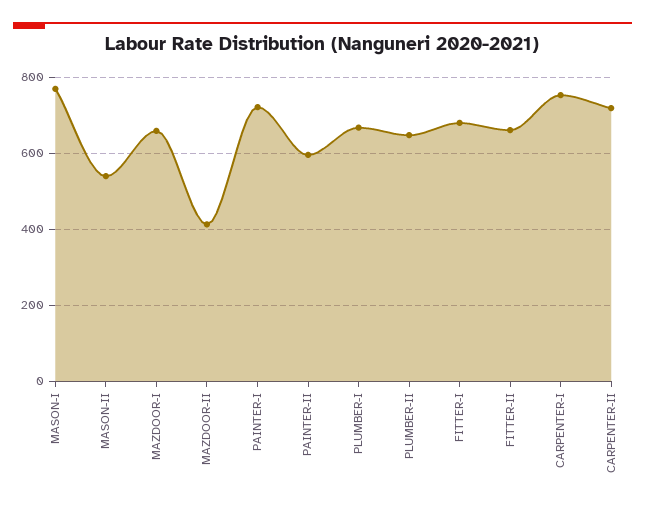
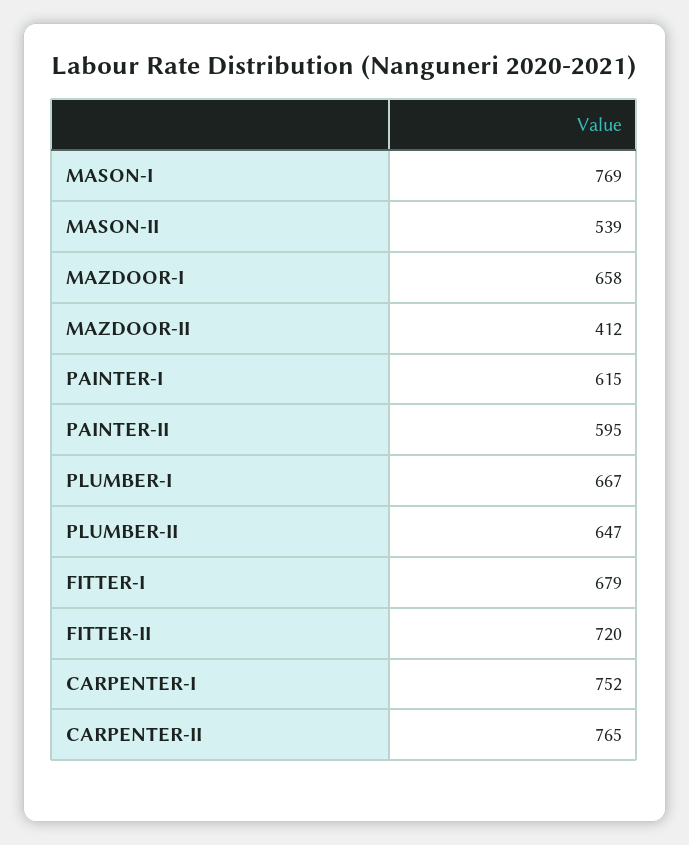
  {
    "MASON-I": 769,
    "MASON-II": 539,
    "MAZDOOR-I": 658,
    "MAZDOOR-II": 412,
-   "PAINTER-I": 720,
+   "PAINTER-I": 615,
    "PAINTER-II": 595,
    "PLUMBER-I": 667,
    "PLUMBER-II": 647,
    "FITTER-I": 679,
-   "FITTER-II": 660,
+   "FITTER-II": 720,
    "CARPENTER-I": 752,
-   "CARPENTER-II": 720
+   "CARPENTER-II": 765
  }

